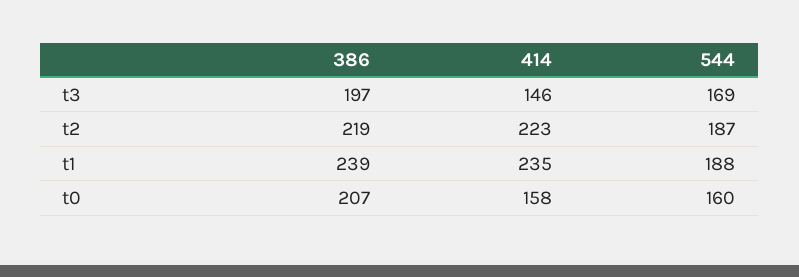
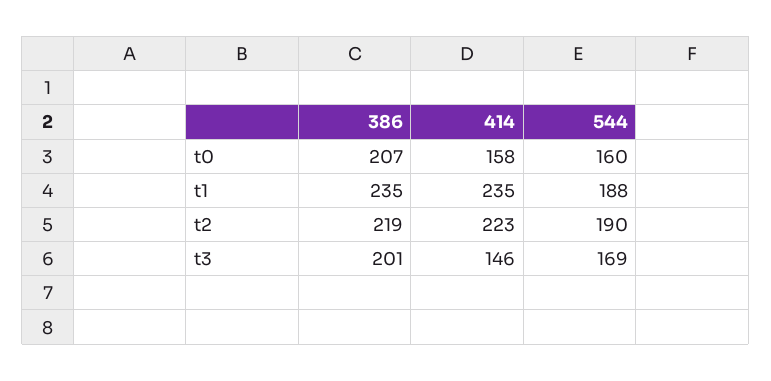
  {
    "386": {
-     "t3": 197,
+     "t3": 201,
      "t2": 219,
-     "t1": 239,
+     "t1": 235,
      "t0": 207
    },
    "414": {
      "t3": 146,
      "t2": 223,
      "t1": 235,
      "t0": 158
    },
    "544": {
      "t3": 169,
-     "t2": 187,
+     "t2": 190,
      "t1": 188,
      "t0": 160
    }
  }

